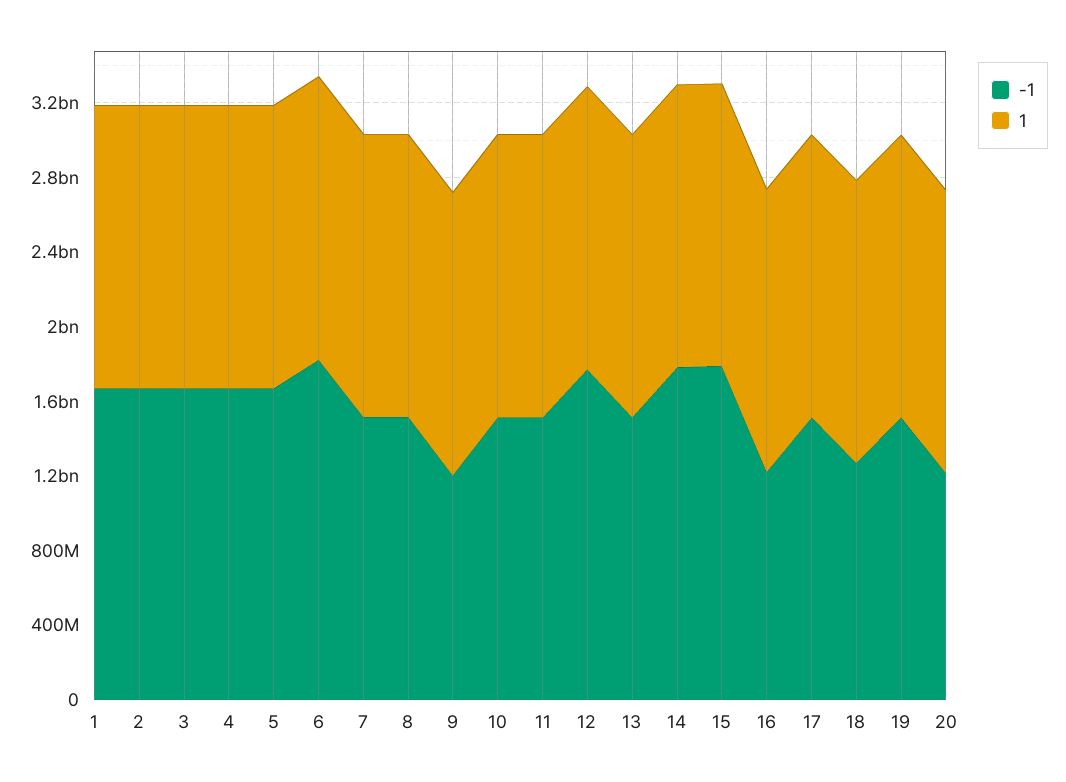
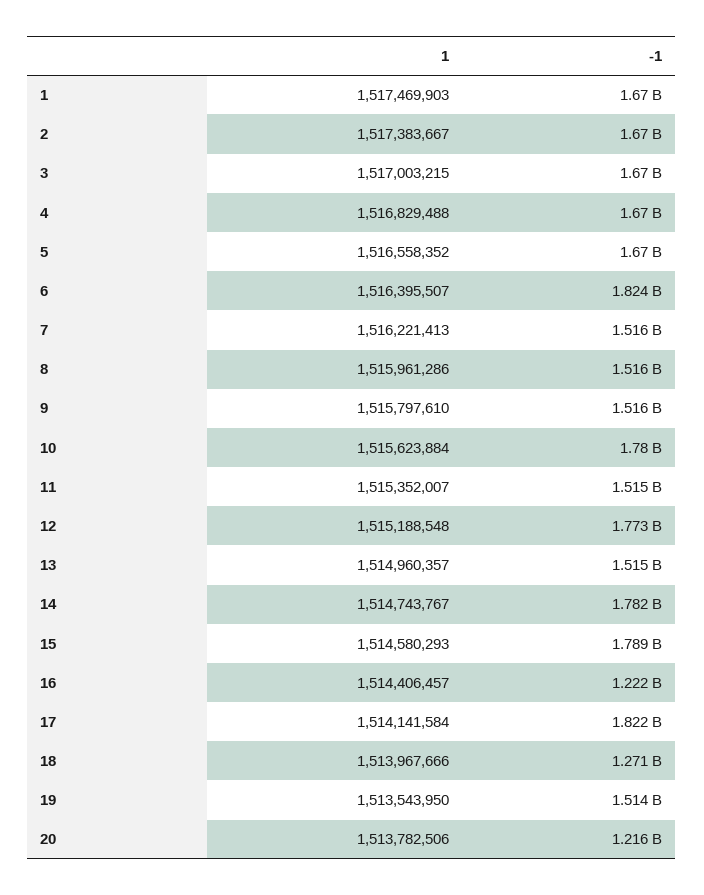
  {
    "-1": {
      "1": 1670000000,
      "2": 1670000000,
      "3": 1670000000,
      "4": 1670000000,
      "5": 1670000000,
      "6": 1824000000,
      "7": 1516000000,
      "8": 1516000000,
-     "9": 1200000000,
+     "9": 1516000000,
-     "10": 1500000000,
+     "10": 1780000000,
      "11": 1515000000,
      "12": 1773000000,
      "13": 1515000000,
      "14": 1782000000,
      "15": 1789000000,
      "16": 1222000000,
-     "17": 1500000000,
+     "17": 1822000000,
      "18": 1271000000,
      "19": 1514000000,
      "20": 1216000000
    },
    "1": {
      "1": 1517469903,
      "2": 1517383667,
      "3": 1517003215,
      "4": 1516829488,
      "5": 1516558352,
      "6": 1516395507,
      "7": 1516221413,
      "8": 1515961286,
      "9": 1515797610,
      "10": 1515623884,
      "11": 1515352007,
      "12": 1515188548,
      "13": 1514960357,
      "14": 1514743767,
      "15": 1514580293,
      "16": 1514406457,
      "17": 1514141584,
      "18": 1513967666,
      "19": 1513543950,
      "20": 1513782506
    }
  }

